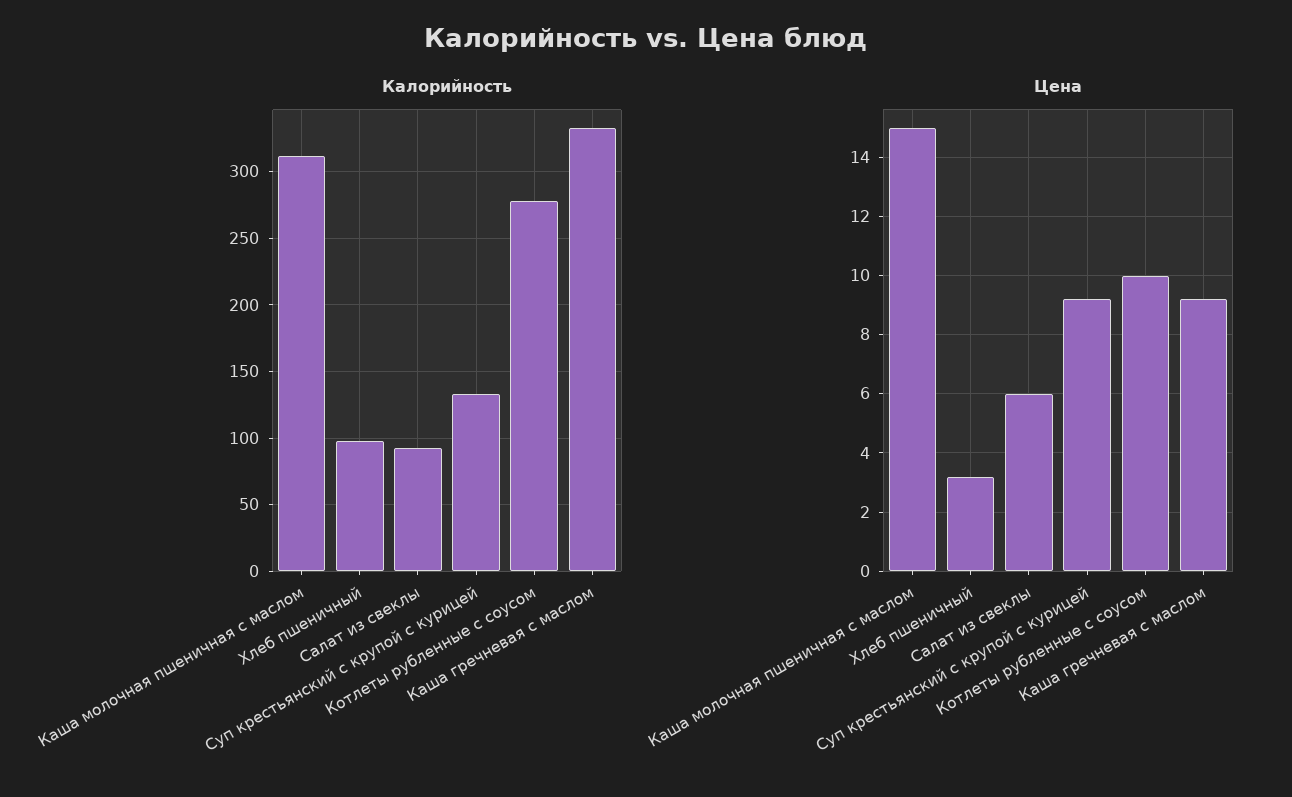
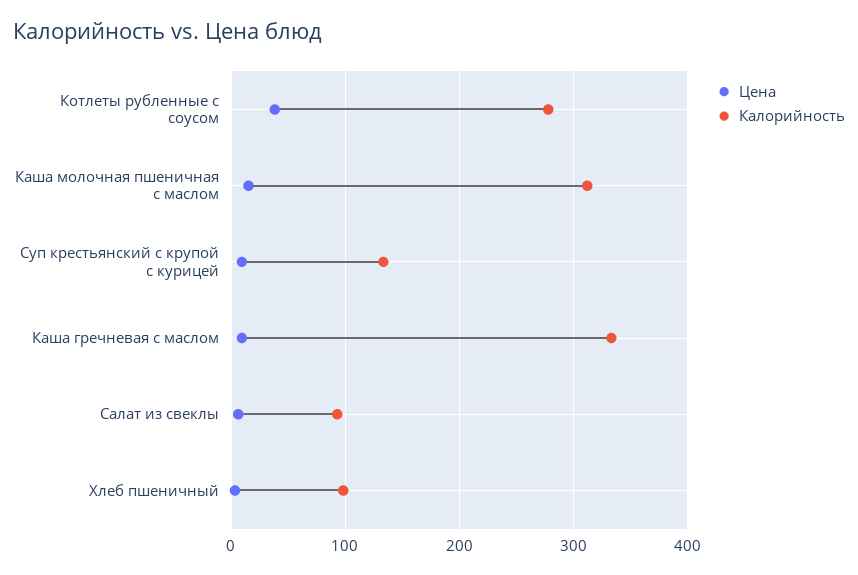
  {
    "Калорийность": {
      "Каша молочная пшеничная с маслом": 310,
      "Хлеб пшеничный": 100,
      "Салат из свеклы": 95,
      "Суп крестьянский с крупой с курицей": 135,
      "Котлеты рубленные с соусом": 280,
      "Каша гречневая с маслом": 335
    },
    "Цена": {
      "Каша молочная пшеничная с маслом": 15,
      "Хлеб пшеничный": 3,
      "Салат из свеклы": 6,
      "Суп крестьянский с крупой с курицей": 9,
-     "Котлеты рубленные с соусом": 10,
+     "Котлеты рубленные с соусом": 40,
      "Каша гречневая с маслом": 9
    }
  }

